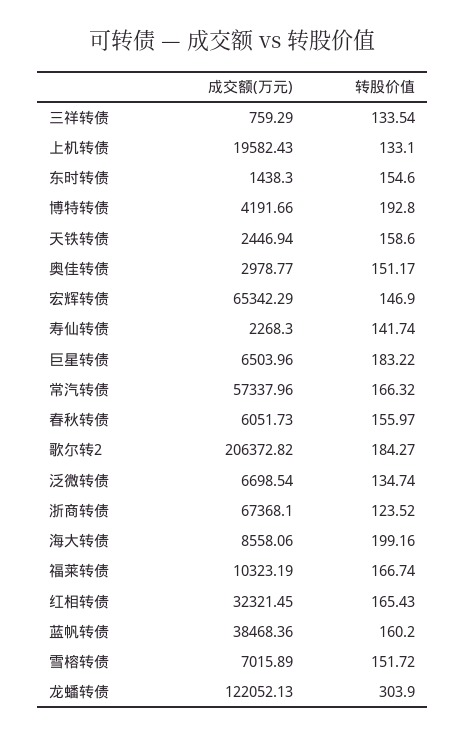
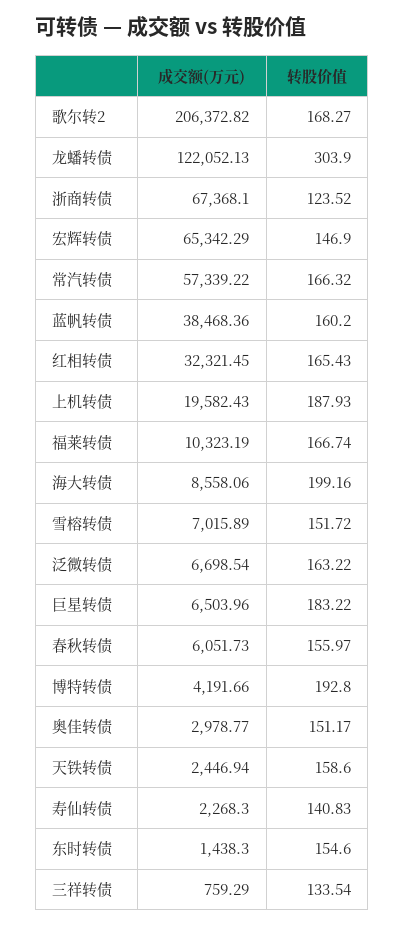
  {
    "成交额(万元)": {
      "三祥转债": 759.29,
      "上机转债": 19582.43,
      "东时转债": 1438.3,
      "博特转债": 4191.66,
      "天铁转债": 2446.94,
      "奥佳转债": 2978.77,
      "宏辉转债": 65342.29,
      "寿仙转债": 2268.3,
      "巨星转债": 6503.96,
-     "常汽转债": 57337.96,
+     "常汽转债": 57339.22,
      "春秋转债": 6051.73,
      "歌尔转2": 206372.82,
      "泛微转债": 6698.54,
      "浙商转债": 67368.1,
      "海大转债": 8558.06,
      "福莱转债": 10323.19,
      "红相转债": 32321.45,
      "蓝帆转债": 38468.36,
      "雪榕转债": 7015.89,
      "龙蟠转债": 122052.13
    },
    "转股价值": {
      "三祥转债": 133.54,
-     "上机转债": 133.1,
+     "上机转债": 187.93,
      "东时转债": 154.6,
      "博特转债": 192.8,
      "天铁转债": 158.6,
      "奥佳转债": 151.17,
      "宏辉转债": 146.9,
-     "寿仙转债": 141.74,
+     "寿仙转债": 140.83,
      "巨星转债": 183.22,
      "常汽转债": 166.32,
      "春秋转债": 155.97,
-     "歌尔转2": 184.27,
+     "歌尔转2": 168.27,
-     "泛微转债": 134.74,
+     "泛微转债": 163.22,
      "浙商转债": 123.52,
      "海大转债": 199.16,
      "福莱转债": 166.74,
      "红相转债": 165.43,
      "蓝帆转债": 160.2,
      "雪榕转债": 151.72,
      "龙蟠转债": 303.9
    }
  }

